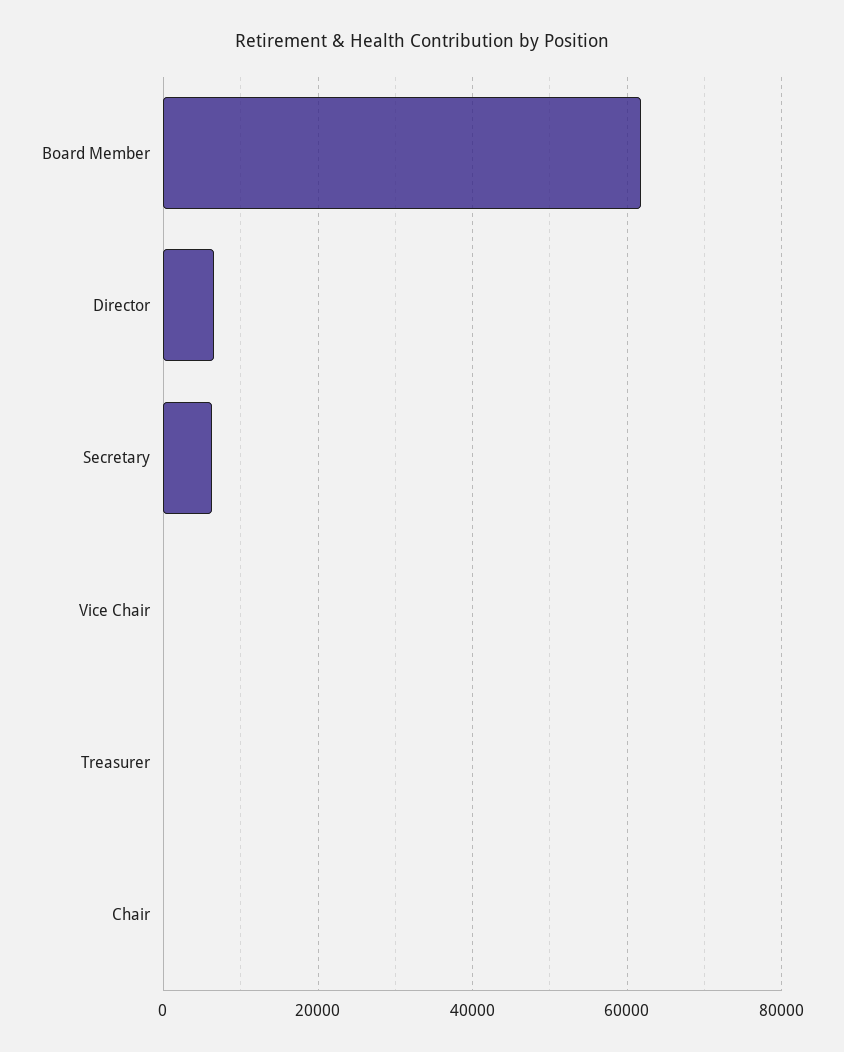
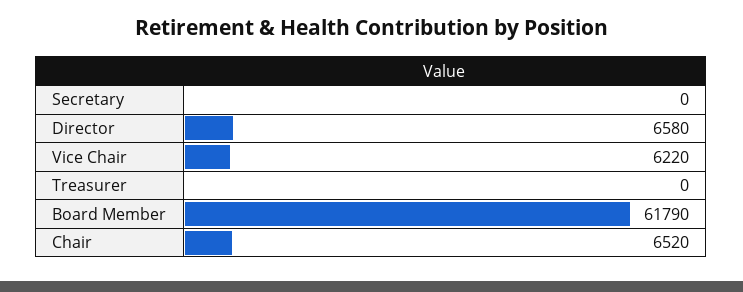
  {
    "Board Member": 61790,
    "Director": 6580,
-   "Secretary": 6000,
+   "Secretary": 0,
-   "Vice Chair": 0,
+   "Vice Chair": 6220,
    "Treasurer": 0,
-   "Chair": 0
+   "Chair": 6520
  }

